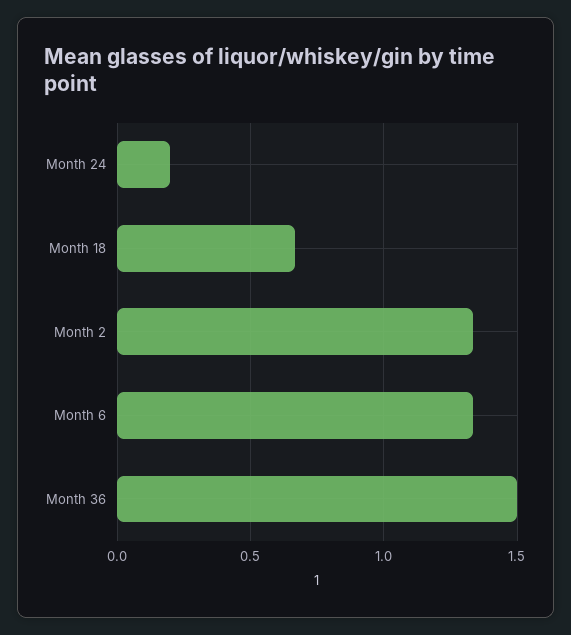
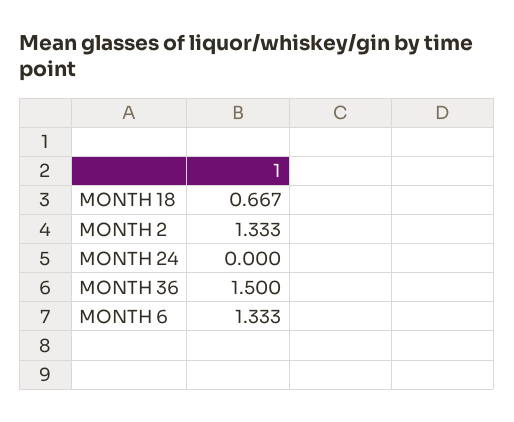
  {
-   "Month 24": 0.2,
+   "Month 24": 0,
    "Month 18": 0.667,
    "Month 2": 1.333,
    "Month 6": 1.333,
    "Month 36": 1.5
  }

